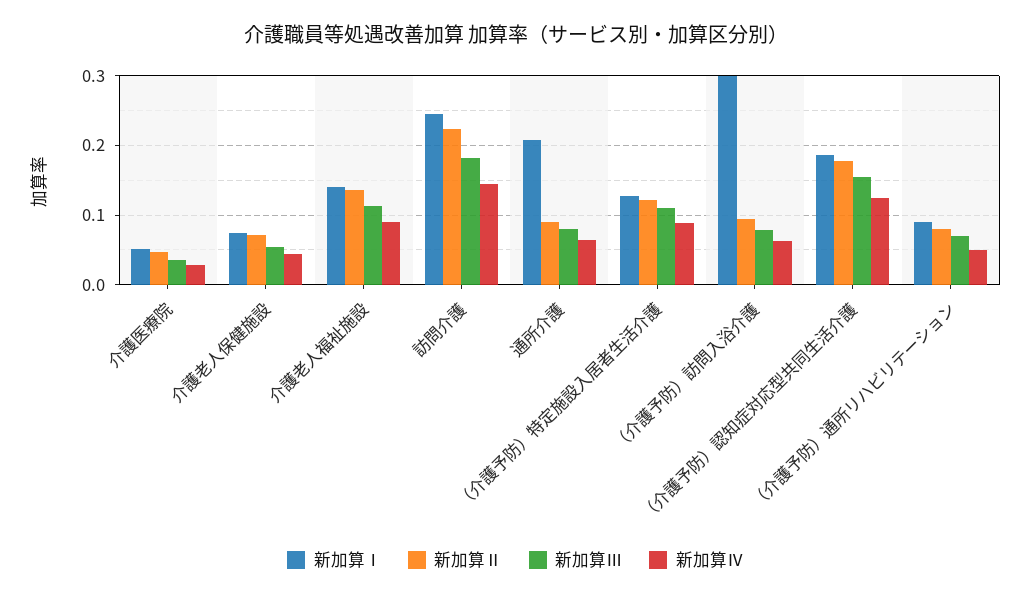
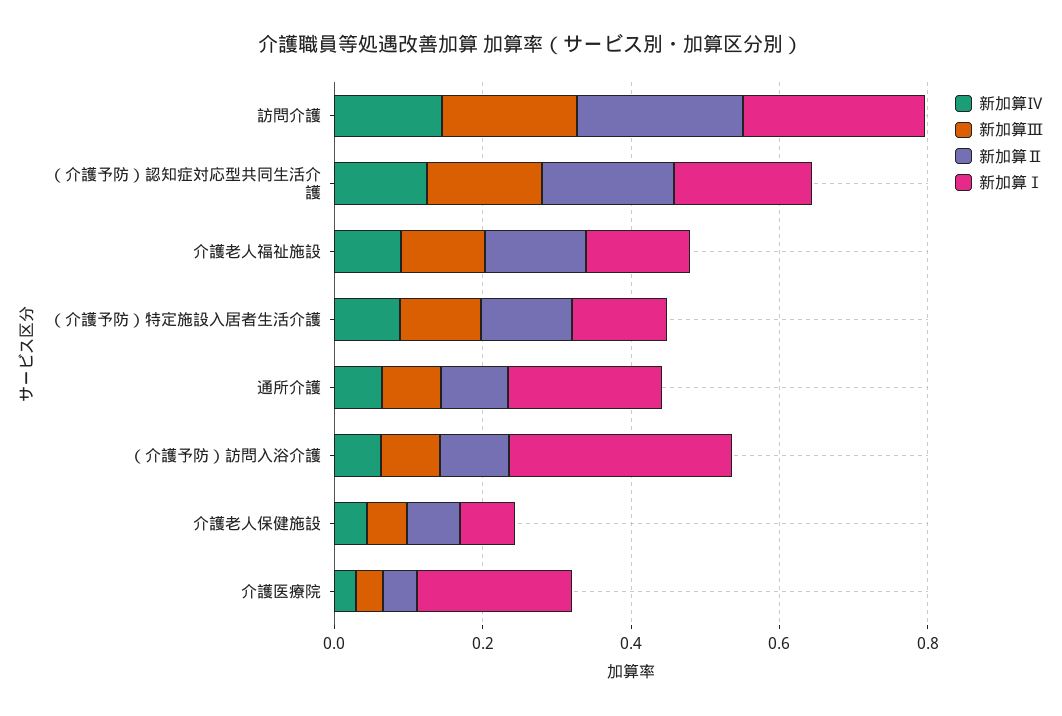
  {
    "新加算Ⅰ": {
-     "介護医療院": 0.05,
+     "介護医療院": 0.2,
      "介護老人保健施設": 0.08,
      "介護老人福祉施設": 0.14,
      "訪問介護": 0.25,
      "通所介護": 0.21,
      "（介護予防）特定施設入居者生活介護": 0.13,
      "（介護予防）訪問入浴介護": 0.3,
-     "（介護予防）認知症対応型共同生活介護": 0.19,
+     "（介護予防）認知症対応型共同生活介護": 0.19
-     "（介護予防）通所リハビリテーション": 0.09
    },
    "新加算Ⅱ": {
      "介護医療院": 0.05,
      "介護老人保健施設": 0.07,
      "介護老人福祉施設": 0.14,
      "訪問介護": 0.22,
      "通所介護": 0.09,
      "（介護予防）特定施設入居者生活介護": 0.12,
      "（介護予防）訪問入浴介護": 0.09,
-     "（介護予防）認知症対応型共同生活介護": 0.18,
+     "（介護予防）認知症対応型共同生活介護": 0.18
-     "（介護予防）通所リハビリテーション": 0.08
    },
    "新加算Ⅲ": {
      "介護医療院": 0.04,
      "介護老人保健施設": 0.05,
      "介護老人福祉施設": 0.11,
      "訪問介護": 0.18,
      "通所介護": 0.08,
      "（介護予防）特定施設入居者生活介護": 0.11,
      "（介護予防）訪問入浴介護": 0.08,
-     "（介護予防）認知症対応型共同生活介護": 0.16,
+     "（介護予防）認知症対応型共同生活介護": 0.16
-     "（介護予防）通所リハビリテーション": 0.07
    },
    "新加算Ⅳ": {
      "介護医療院": 0.03,
      "介護老人保健施設": 0.04,
      "介護老人福祉施設": 0.09,
      "訪問介護": 0.15,
      "通所介護": 0.06,
      "（介護予防）特定施設入居者生活介護": 0.09,
      "（介護予防）訪問入浴介護": 0.06,
-     "（介護予防）認知症対応型共同生活介護": 0.13,
+     "（介護予防）認知症対応型共同生活介護": 0.13
-     "（介護予防）通所リハビリテーション": 0.05
    }
  }

